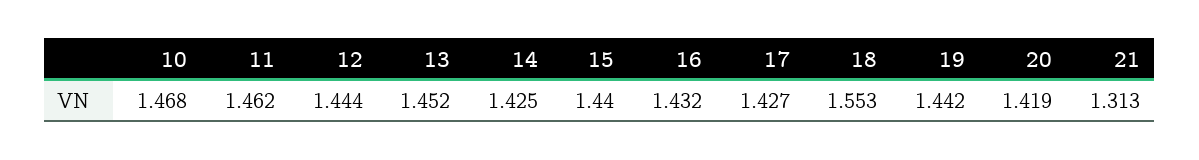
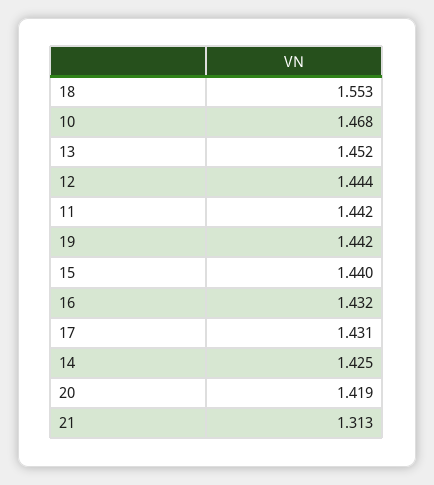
  {
    "10": 1.468,
-   "11": 1.462,
+   "11": 1.442,
    "12": 1.444,
    "13": 1.452,
    "14": 1.425,
    "15": 1.44,
    "16": 1.432,
-   "17": 1.427,
+   "17": 1.431,
    "18": 1.553,
    "19": 1.442,
    "20": 1.419,
    "21": 1.313
  }

